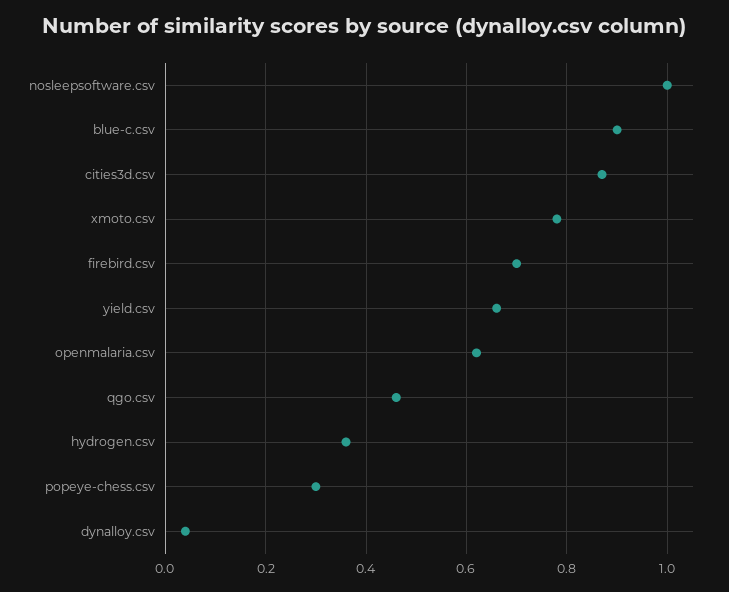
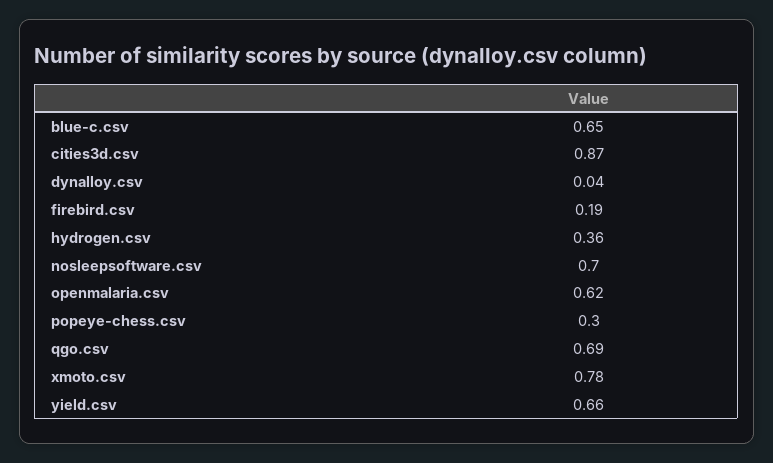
  {
-   "nosleepsoftware.csv": 1,
+   "nosleepsoftware.csv": 0.7,
-   "blue-c.csv": 0.9,
+   "blue-c.csv": 0.65,
    "cities3d.csv": 0.87,
    "xmoto.csv": 0.78,
-   "firebird.csv": 0.7,
+   "firebird.csv": 0.19,
    "yield.csv": 0.66,
    "openmalaria.csv": 0.62,
-   "qgo.csv": 0.45,
+   "qgo.csv": 0.69,
    "hydrogen.csv": 0.36,
    "popeye-chess.csv": 0.3,
    "dynalloy.csv": 0.04
  }

